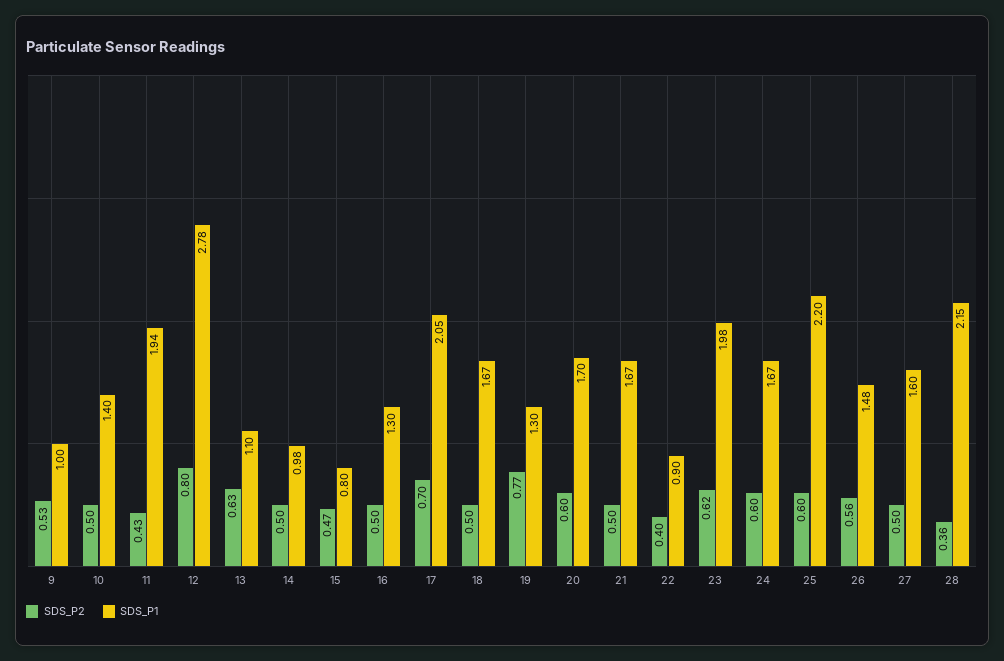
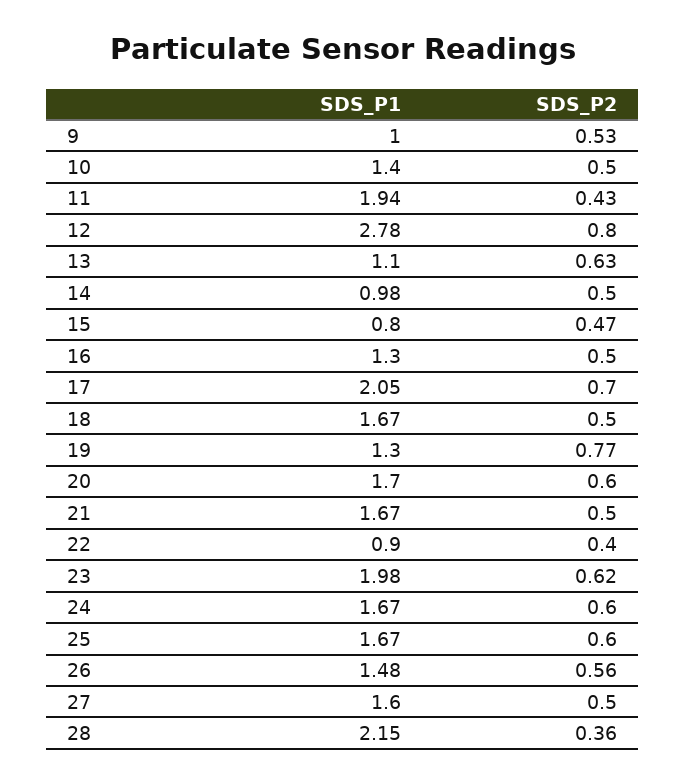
  {
    "SDS_P2": {
      "9": 0.53,
      "10": 0.5,
      "11": 0.43,
      "12": 0.8,
      "13": 0.63,
      "14": 0.5,
      "15": 0.47,
      "16": 0.5,
      "17": 0.7,
      "18": 0.5,
      "19": 0.77,
      "20": 0.6,
      "21": 0.5,
      "22": 0.4,
      "23": 0.62,
      "24": 0.6,
      "25": 0.6,
      "26": 0.56,
      "27": 0.5,
      "28": 0.36
    },
    "SDS_P1": {
      "9": 1,
      "10": 1.4,
      "11": 1.94,
      "12": 2.78,
      "13": 1.1,
      "14": 0.98,
      "15": 0.8,
      "16": 1.3,
      "17": 2.05,
      "18": 1.67,
      "19": 1.3,
      "20": 1.7,
      "21": 1.67,
      "22": 0.9,
      "23": 1.98,
      "24": 1.67,
-     "25": 2.2,
+     "25": 1.67,
      "26": 1.48,
      "27": 1.6,
      "28": 2.15
    }
  }

